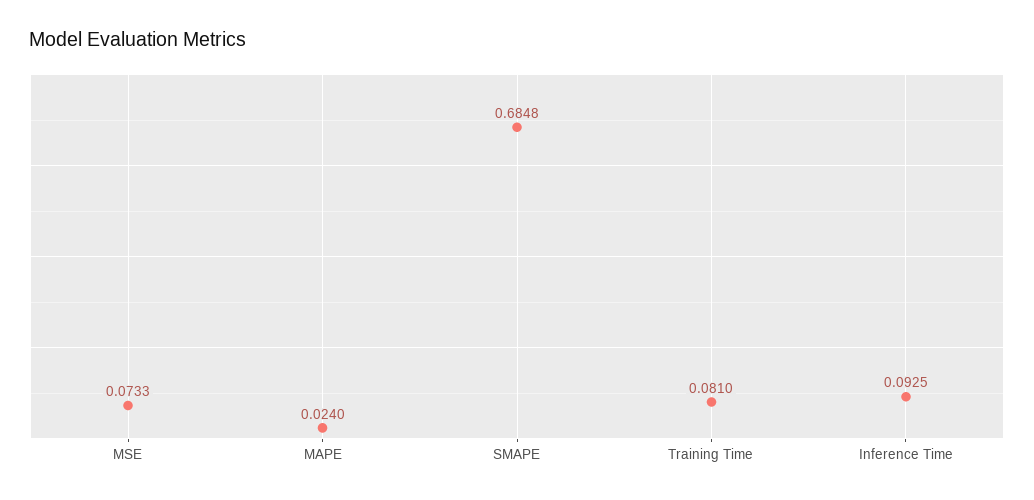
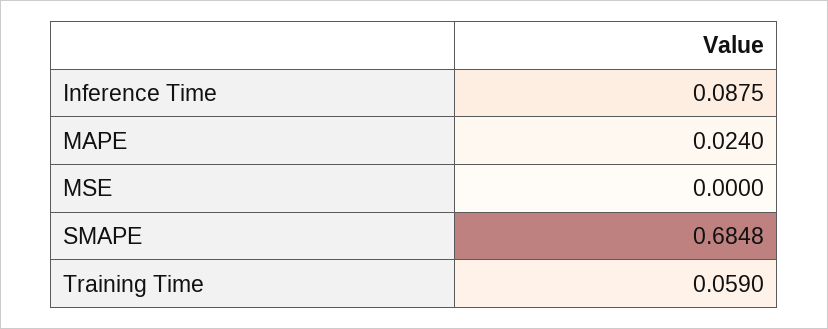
  {
-   "MSE": 0.0733,
+   "MSE": 0,
    "MAPE": 0.024,
    "SMAPE": 0.6848,
-   "Training Time": 0.081,
+   "Training Time": 0.059,
-   "Inference Time": 0.0925
+   "Inference Time": 0.0875
  }

